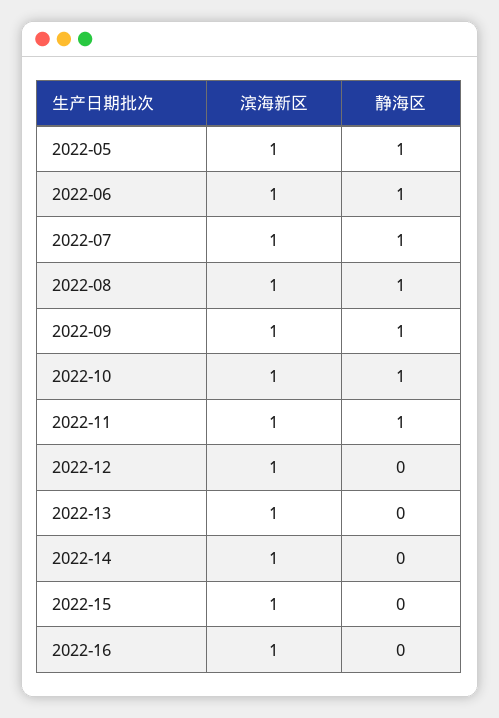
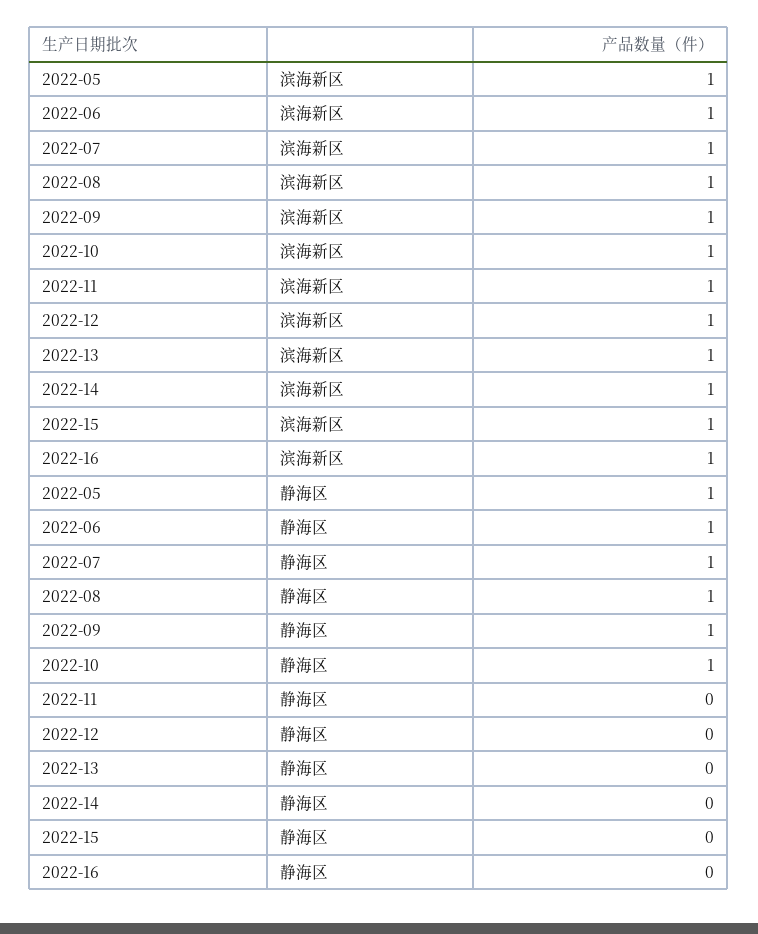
  {
    "滨海新区": {
      "2022-05": 1,
      "2022-06": 1,
      "2022-07": 1,
      "2022-08": 1,
      "2022-09": 1,
      "2022-10": 1,
      "2022-11": 1,
      "2022-12": 1,
      "2022-13": 1,
      "2022-14": 1,
      "2022-15": 1,
      "2022-16": 1
    },
    "静海区": {
      "2022-05": 1,
      "2022-06": 1,
      "2022-07": 1,
      "2022-08": 1,
      "2022-09": 1,
      "2022-10": 1,
-     "2022-11": 1,
+     "2022-11": 0,
      "2022-12": 0,
      "2022-13": 0,
      "2022-14": 0,
      "2022-15": 0,
      "2022-16": 0
    }
  }

